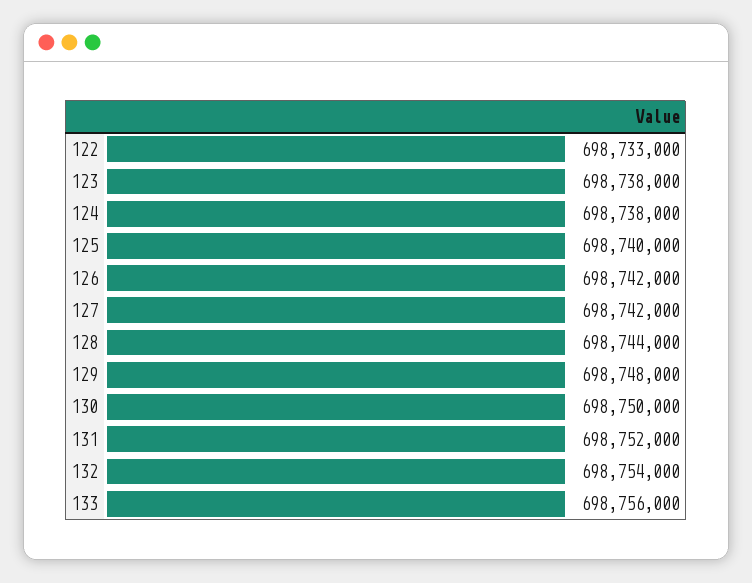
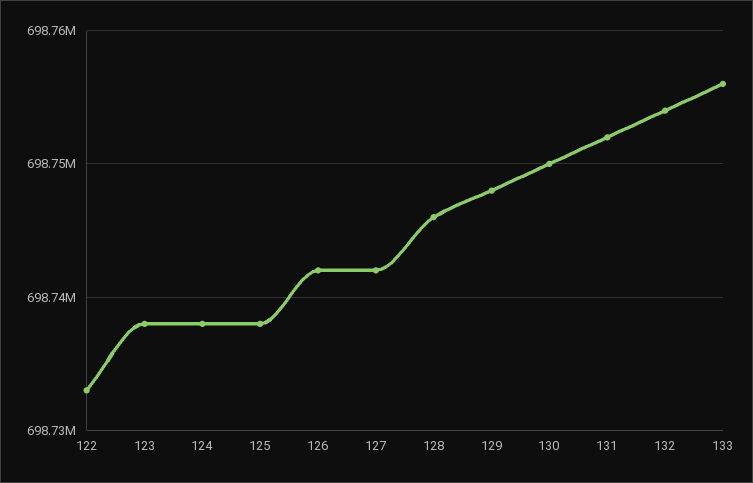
  {
    "122": 698733000,
    "123": 698738000,
    "124": 698738000,
-   "125": 698740000,
+   "125": 698738000,
    "126": 698742000,
    "127": 698742000,
-   "128": 698744000,
+   "128": 698746000,
    "129": 698748000,
    "130": 698750000,
    "131": 698752000,
    "132": 698754000,
    "133": 698756000
  }

